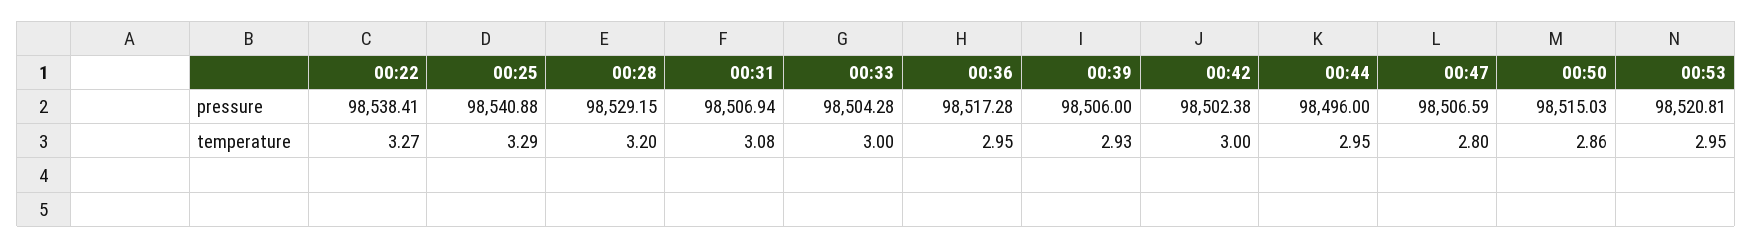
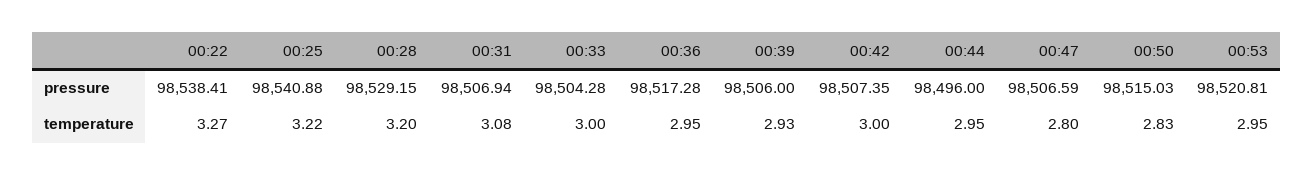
  {
    "00:22": {
      "pressure": 98538.41,
      "temperature": 3.27
    },
    "00:25": {
      "pressure": 98540.88,
-     "temperature": 3.29
+     "temperature": 3.22
    },
    "00:28": {
      "pressure": 98529.15,
      "temperature": 3.2
    },
    "00:31": {
      "pressure": 98506.94,
      "temperature": 3.08
    },
    "00:33": {
      "pressure": 98504.28,
      "temperature": 3
    },
    "00:36": {
      "pressure": 98517.28,
      "temperature": 2.95
    },
    "00:39": {
      "pressure": 98506,
      "temperature": 2.93
    },
    "00:42": {
-     "pressure": 98502.38,
+     "pressure": 98507.35,
      "temperature": 3
    },
    "00:44": {
      "pressure": 98496,
      "temperature": 2.95
    },
    "00:47": {
      "pressure": 98506.59,
      "temperature": 2.8
    },
    "00:50": {
      "pressure": 98515.03,
-     "temperature": 2.86
+     "temperature": 2.83
    },
    "00:53": {
      "pressure": 98520.81,
      "temperature": 2.95
    }
  }

